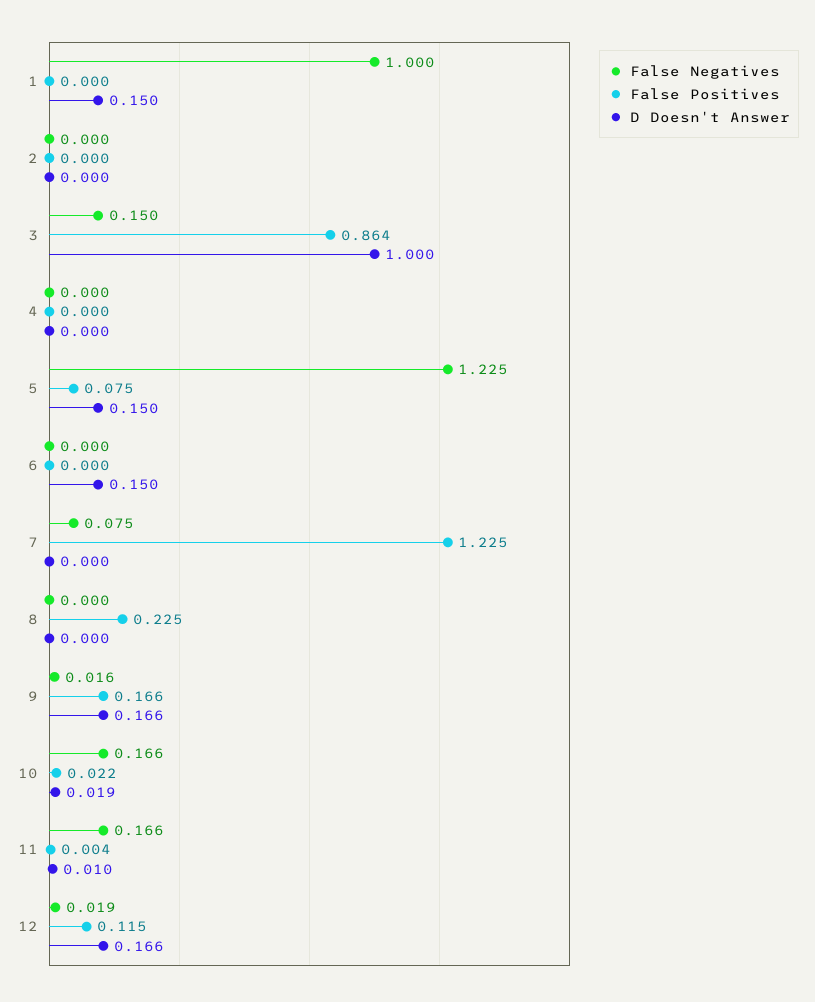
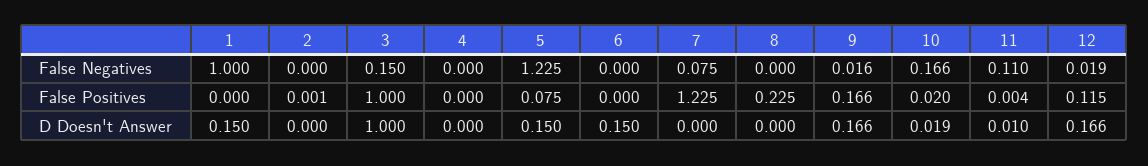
  {
    "False Negatives": {
      "1": 1,
      "2": 0,
      "3": 0.15,
      "4": 0,
      "5": 1.225,
      "6": 0,
      "7": 0.075,
      "8": 0,
      "9": 0.016,
      "10": 0.166,
-     "11": 0.166,
+     "11": 0.11,
      "12": 0.019
    },
    "False Positives": {
      "1": 0,
-     "2": 0,
+     "2": 0.001,
-     "3": 0.864,
+     "3": 1,
      "4": 0,
      "5": 0.075,
      "6": 0,
      "7": 1.225,
      "8": 0.225,
      "9": 0.166,
-     "10": 0.022,
+     "10": 0.02,
      "11": 0.004,
      "12": 0.115
    },
    "D Doesn't Answer": {
      "1": 0.15,
      "2": 0,
      "3": 1,
      "4": 0,
      "5": 0.15,
      "6": 0.15,
      "7": 0,
      "8": 0,
      "9": 0.166,
      "10": 0.019,
      "11": 0.01,
      "12": 0.166
    }
  }

